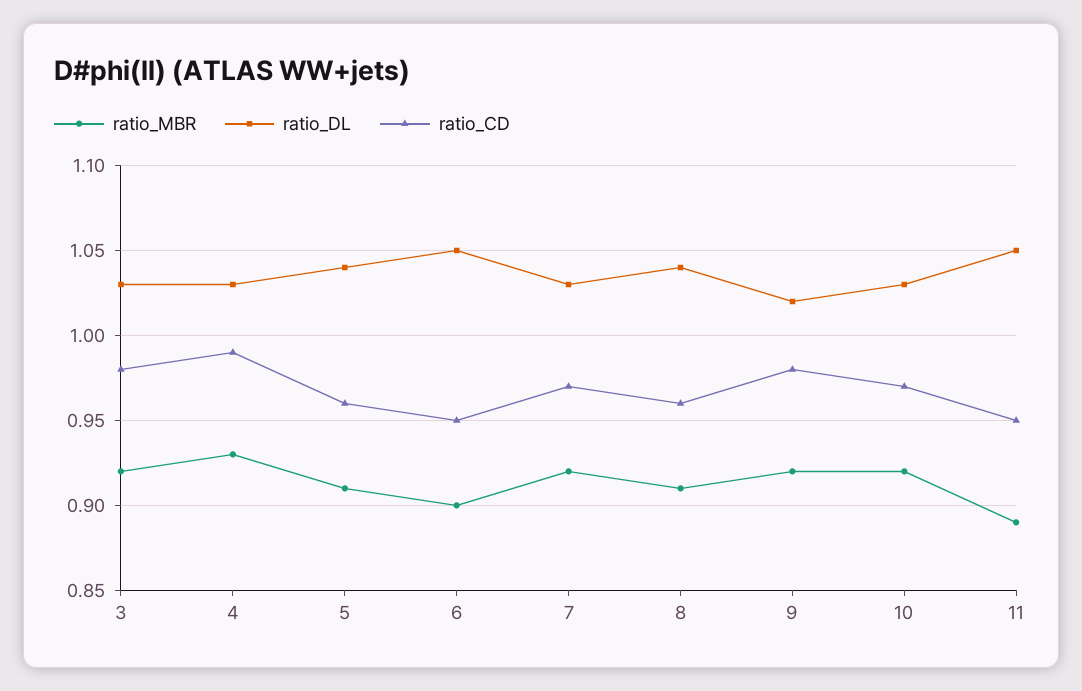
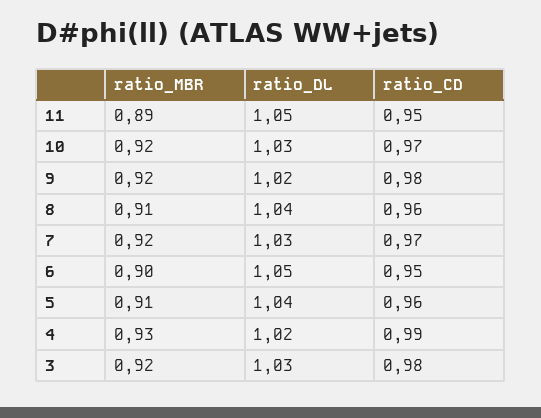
  {
    "ratio_MBR": {
      "3": 0.92,
      "4": 0.93,
      "5": 0.91,
      "6": 0.9,
      "7": 0.92,
      "8": 0.91,
      "9": 0.92,
      "10": 0.92,
      "11": 0.89
    },
    "ratio_DL": {
      "3": 1.03,
-     "4": 1.03,
+     "4": 1.02,
      "5": 1.04,
      "6": 1.05,
      "7": 1.03,
      "8": 1.04,
      "9": 1.02,
      "10": 1.03,
      "11": 1.05
    },
    "ratio_CD": {
      "3": 0.98,
      "4": 0.99,
      "5": 0.96,
      "6": 0.95,
      "7": 0.97,
      "8": 0.96,
      "9": 0.98,
      "10": 0.97,
      "11": 0.95
    }
  }

